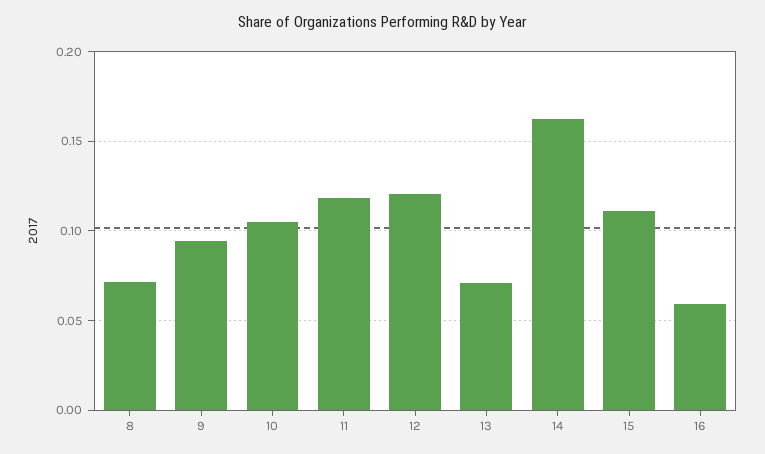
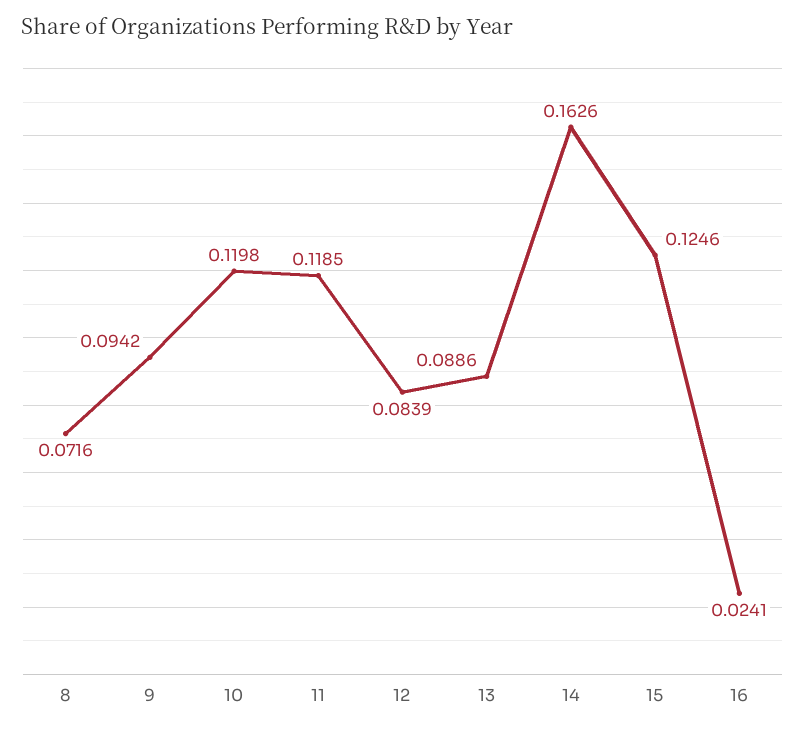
  {
    "8": 0.0716,
    "9": 0.0942,
-   "10": 0.105,
+   "10": 0.1198,
    "11": 0.1185,
-   "12": 0.12,
+   "12": 0.0839,
-   "13": 0.07,
+   "13": 0.0886,
    "14": 0.1626,
-   "15": 0.11,
+   "15": 0.1246,
-   "16": 0.06
+   "16": 0.0241
  }

